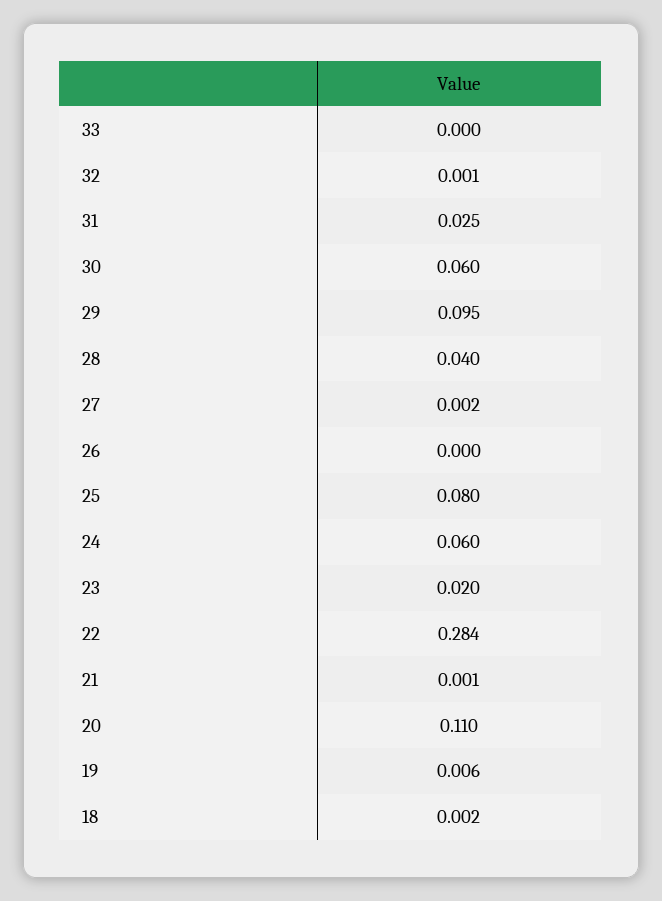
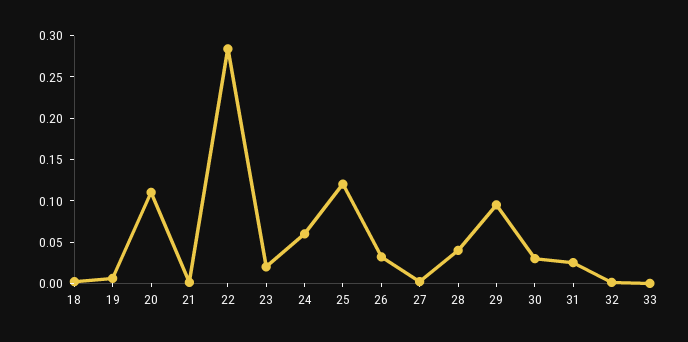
  {
    "33": 0,
    "32": 0.001,
    "31": 0.025,
-   "30": 0.06,
+   "30": 0.03,
    "29": 0.095,
    "28": 0.04,
    "27": 0.002,
-   "26": 0,
+   "26": 0.03,
-   "25": 0.08,
+   "25": 0.12,
    "24": 0.06,
    "23": 0.02,
    "22": 0.284,
    "21": 0.001,
    "20": 0.11,
    "19": 0.006,
    "18": 0.002
  }

